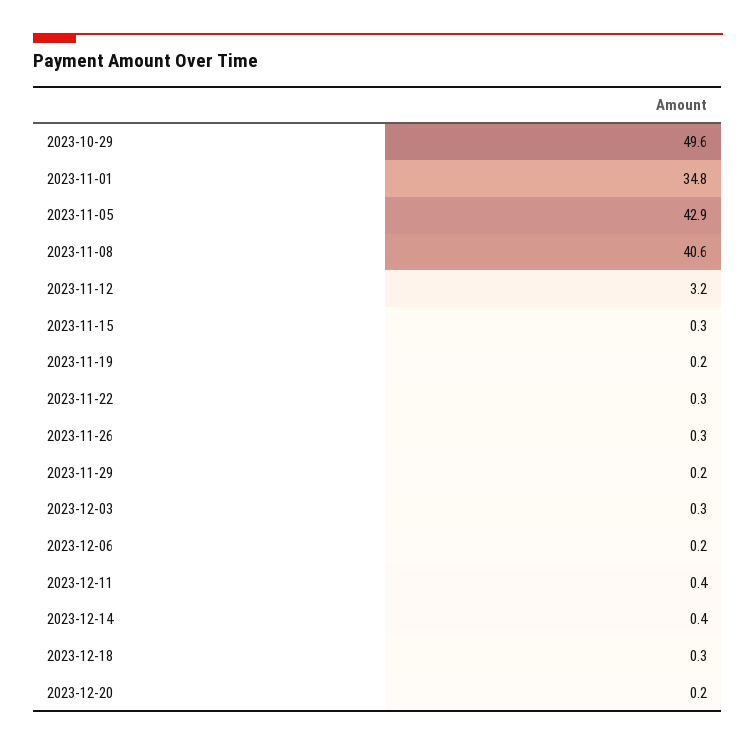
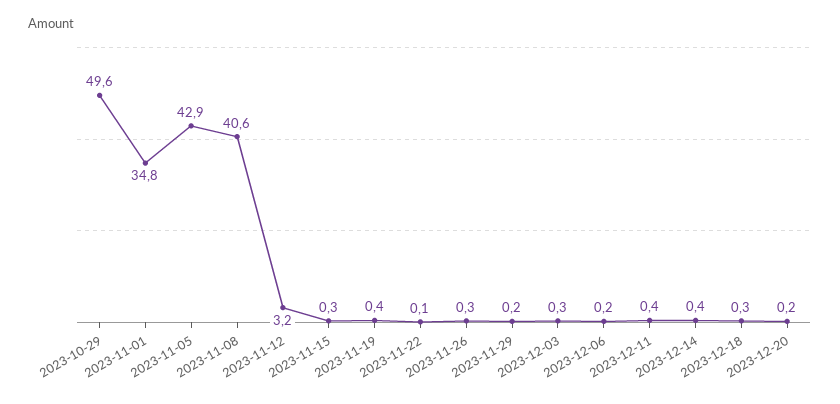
  {
    "2023-10-29": 49.6,
    "2023-11-01": 34.8,
    "2023-11-05": 42.9,
    "2023-11-08": 40.6,
    "2023-11-12": 3.2,
    "2023-11-15": 0.3,
-   "2023-11-19": 0.2,
+   "2023-11-19": 0.4,
-   "2023-11-22": 0.3,
+   "2023-11-22": 0.1,
    "2023-11-26": 0.3,
    "2023-11-29": 0.2,
    "2023-12-03": 0.3,
    "2023-12-06": 0.2,
    "2023-12-11": 0.4,
    "2023-12-14": 0.4,
    "2023-12-18": 0.3,
    "2023-12-20": 0.2
  }

